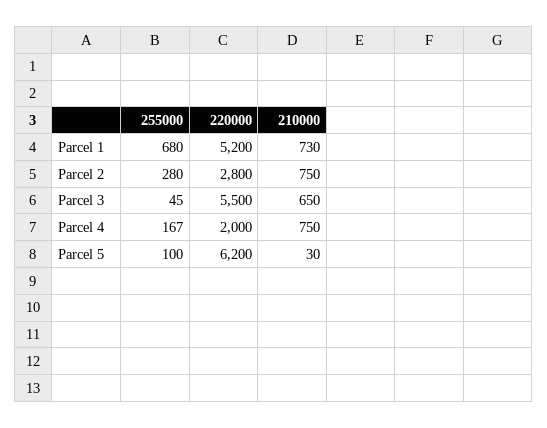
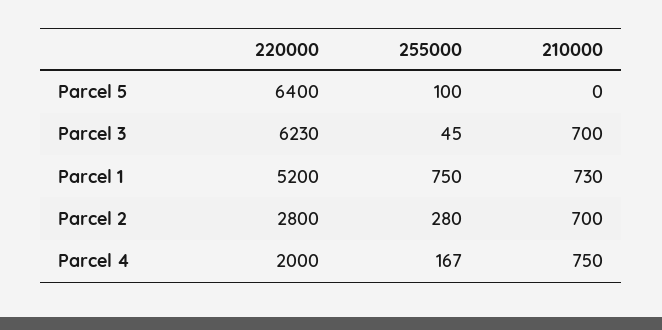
  {
    "255000": {
-     "Parcel 1": 680,
+     "Parcel 1": 750,
      "Parcel 2": 280,
      "Parcel 3": 45,
      "Parcel 4": 167,
      "Parcel 5": 100
    },
    "220000": {
      "Parcel 1": 5200,
      "Parcel 2": 2800,
-     "Parcel 3": 5500,
+     "Parcel 3": 6230,
      "Parcel 4": 2000,
-     "Parcel 5": 6200
+     "Parcel 5": 6400
    },
    "210000": {
      "Parcel 1": 730,
-     "Parcel 2": 750,
+     "Parcel 2": 700,
-     "Parcel 3": 650,
+     "Parcel 3": 700,
      "Parcel 4": 750,
-     "Parcel 5": 30
+     "Parcel 5": 0
    }
  }

